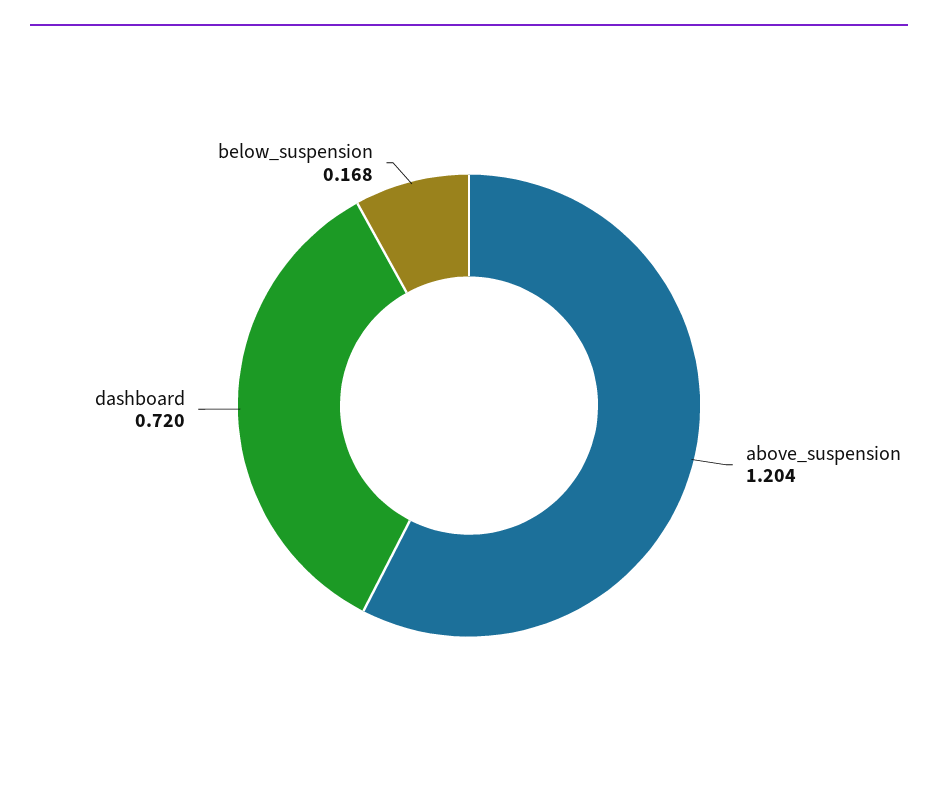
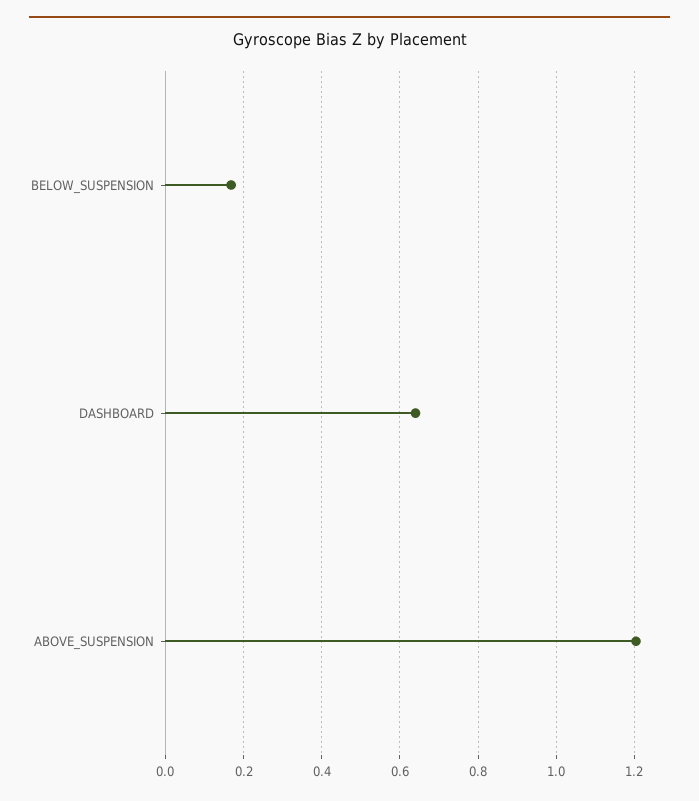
  {
    "above_suspension": 1.204,
-   "dashboard": 0.72,
+   "dashboard": 0.64,
    "below_suspension": 0.168
  }

